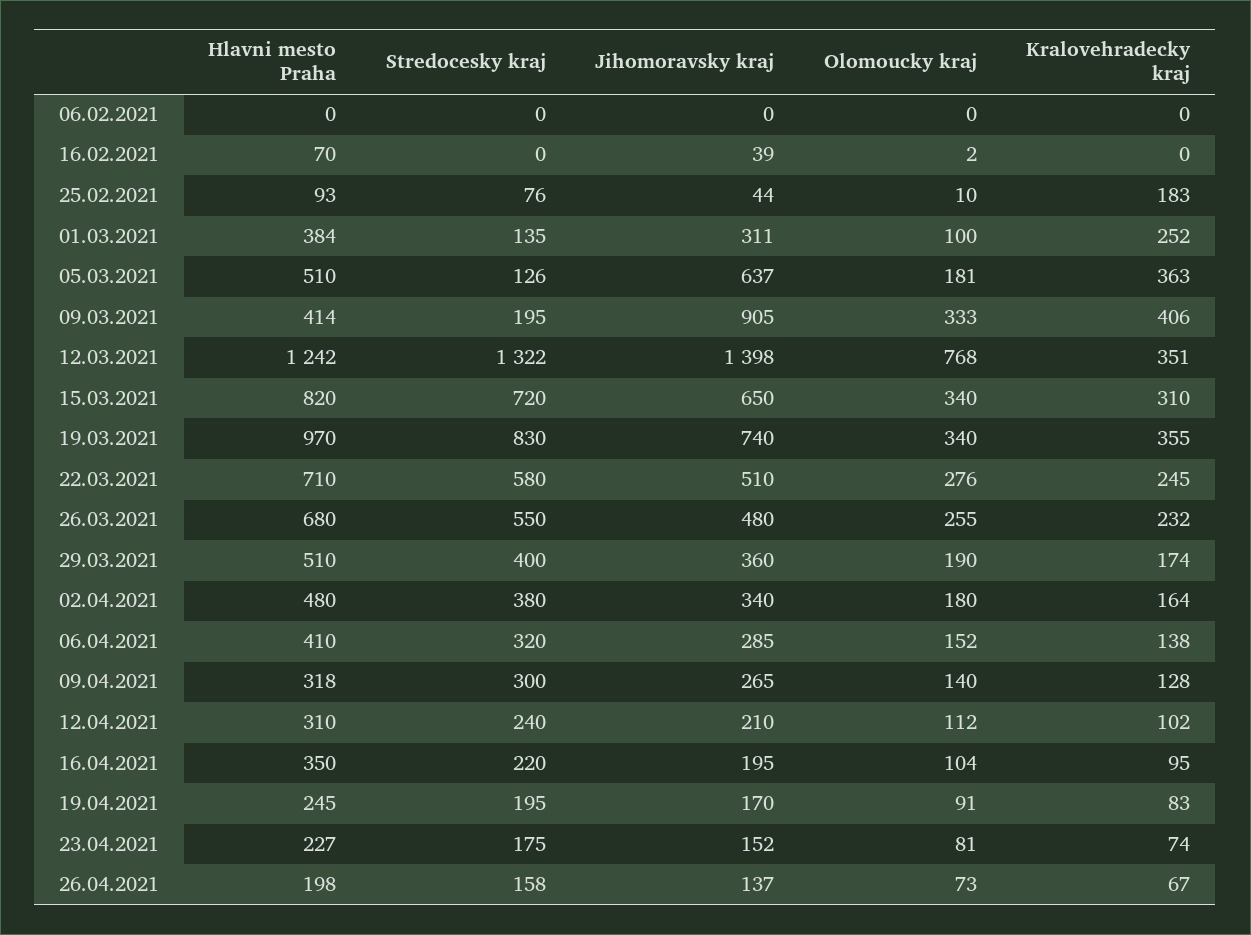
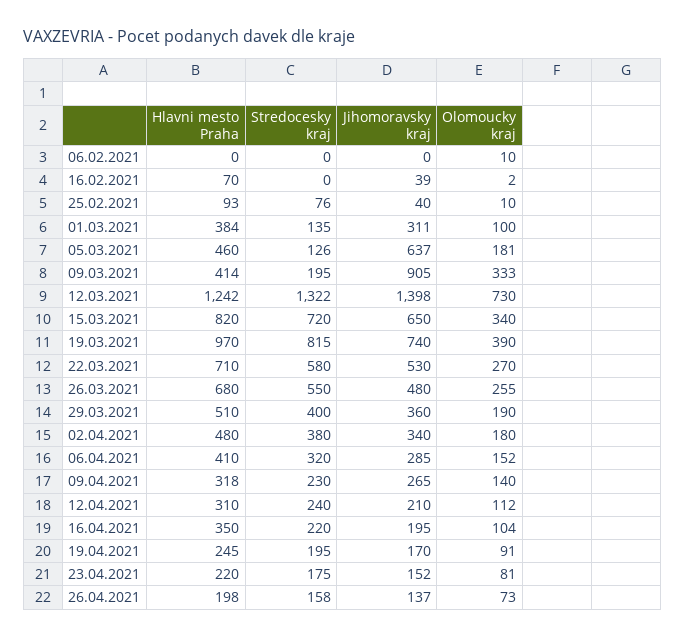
  {
    "Hlavni mesto Praha": {
      "06.02.2021": 0,
      "16.02.2021": 70,
      "25.02.2021": 93,
      "01.03.2021": 384,
-     "05.03.2021": 510,
+     "05.03.2021": 460,
      "09.03.2021": 414,
      "12.03.2021": 1242,
      "15.03.2021": 820,
      "19.03.2021": 970,
      "22.03.2021": 710,
      "26.03.2021": 680,
      "29.03.2021": 510,
      "02.04.2021": 480,
      "06.04.2021": 410,
      "09.04.2021": 318,
      "12.04.2021": 310,
      "16.04.2021": 350,
      "19.04.2021": 245,
-     "23.04.2021": 227,
+     "23.04.2021": 220,
      "26.04.2021": 198
    },
    "Stredocesky kraj": {
      "06.02.2021": 0,
      "16.02.2021": 0,
      "25.02.2021": 76,
      "01.03.2021": 135,
      "05.03.2021": 126,
      "09.03.2021": 195,
      "12.03.2021": 1322,
      "15.03.2021": 720,
-     "19.03.2021": 830,
+     "19.03.2021": 815,
      "22.03.2021": 580,
      "26.03.2021": 550,
      "29.03.2021": 400,
      "02.04.2021": 380,
      "06.04.2021": 320,
-     "09.04.2021": 300,
+     "09.04.2021": 230,
      "12.04.2021": 240,
      "16.04.2021": 220,
      "19.04.2021": 195,
      "23.04.2021": 175,
      "26.04.2021": 158
    },
    "Jihomoravsky kraj": {
      "06.02.2021": 0,
      "16.02.2021": 39,
-     "25.02.2021": 44,
+     "25.02.2021": 40,
      "01.03.2021": 311,
      "05.03.2021": 637,
      "09.03.2021": 905,
      "12.03.2021": 1398,
      "15.03.2021": 650,
      "19.03.2021": 740,
-     "22.03.2021": 510,
+     "22.03.2021": 530,
      "26.03.2021": 480,
      "29.03.2021": 360,
      "02.04.2021": 340,
      "06.04.2021": 285,
      "09.04.2021": 265,
      "12.04.2021": 210,
      "16.04.2021": 195,
      "19.04.2021": 170,
      "23.04.2021": 152,
      "26.04.2021": 137
    },
    "Olomoucky kraj": {
-     "06.02.2021": 0,
+     "06.02.2021": 10,
      "16.02.2021": 2,
      "25.02.2021": 10,
      "01.03.2021": 100,
      "05.03.2021": 181,
      "09.03.2021": 333,
-     "12.03.2021": 768,
+     "12.03.2021": 730,
      "15.03.2021": 340,
-     "19.03.2021": 340,
+     "19.03.2021": 390,
-     "22.03.2021": 276,
+     "22.03.2021": 270,
      "26.03.2021": 255,
      "29.03.2021": 190,
      "02.04.2021": 180,
      "06.04.2021": 152,
      "09.04.2021": 140,
      "12.04.2021": 112,
      "16.04.2021": 104,
      "19.04.2021": 91,
      "23.04.2021": 81,
      "26.04.2021": 73
-   },
+   }
-   "Kralovehradecky kraj": {
-     "06.02.2021": 0,
-     "16.02.2021": 0,
-     "25.02.2021": 183,
-     "01.03.2021": 252,
-     "05.03.2021": 363,
-     "09.03.2021": 406,
-     "12.03.2021": 351,
-     "15.03.2021": 310,
-     "19.03.2021": 355,
-     "22.03.2021": 245,
-     "26.03.2021": 232,
-     "29.03.2021": 174,
-     "02.04.2021": 164,
-     "06.04.2021": 138,
-     "09.04.2021": 128,
-     "12.04.2021": 102,
-     "16.04.2021": 95,
-     "19.04.2021": 83,
-     "23.04.2021": 74,
-     "26.04.2021": 67
-   }
  }

